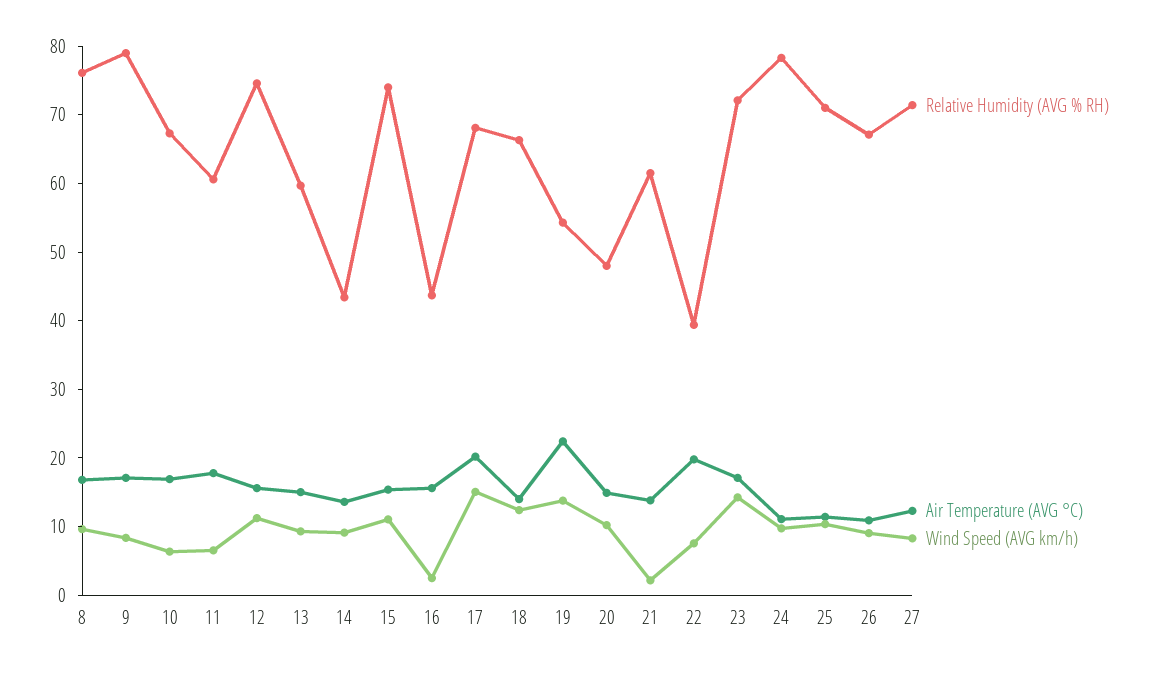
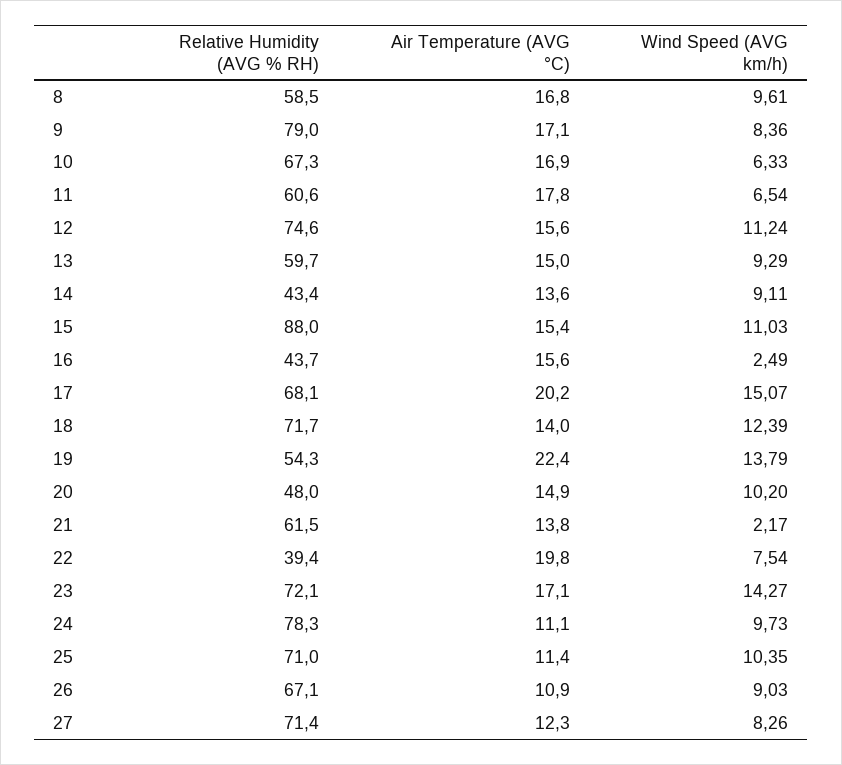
  {
    "Relative Humidity (AVG % RH)": {
-     "8": 76,
+     "8": 58.5,
      "9": 79,
      "10": 67.3,
      "11": 60.6,
      "12": 74.6,
      "13": 59.7,
      "14": 43.4,
-     "15": 74,
+     "15": 88,
      "16": 43.7,
      "17": 68.1,
-     "18": 66,
+     "18": 71.7,
      "19": 54.3,
      "20": 48,
      "21": 61.5,
      "22": 39.4,
      "23": 72.1,
      "24": 78.3,
      "25": 71,
      "26": 67.1,
      "27": 71.4
    },
    "Air Temperature (AVG °C)": {
      "8": 16.8,
      "9": 17.1,
      "10": 16.9,
      "11": 17.8,
      "12": 15.6,
      "13": 15,
      "14": 13.6,
      "15": 15.4,
      "16": 15.6,
      "17": 20.2,
      "18": 14,
      "19": 22.4,
      "20": 14.9,
      "21": 13.8,
      "22": 19.8,
      "23": 17.1,
      "24": 11.1,
      "25": 11.4,
      "26": 10.9,
      "27": 12.3
    },
    "Wind Speed (AVG km/h)": {
      "8": 9.61,
      "9": 8.36,
      "10": 6.33,
      "11": 6.54,
      "12": 11.24,
      "13": 9.29,
      "14": 9.11,
      "15": 11.03,
      "16": 2.49,
      "17": 15.07,
      "18": 12.39,
      "19": 13.79,
      "20": 10.2,
      "21": 2.17,
      "22": 7.54,
      "23": 14.27,
      "24": 9.73,
      "25": 10.35,
      "26": 9.03,
      "27": 8.26
    }
  }

